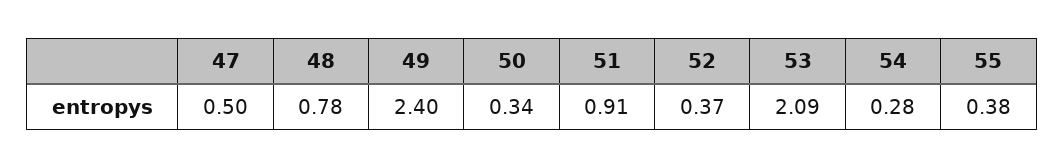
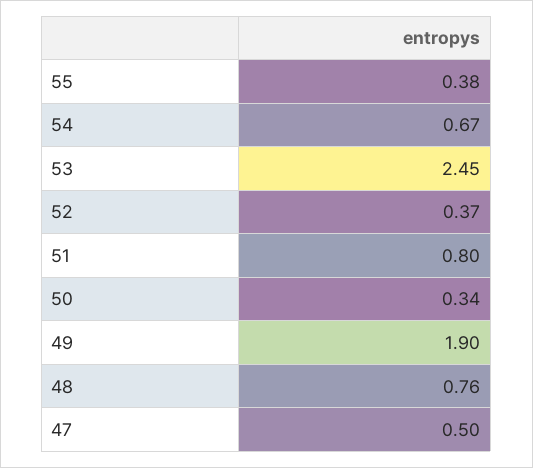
  {
    "47": 0.5,
-   "48": 0.78,
+   "48": 0.76,
-   "49": 2.4,
+   "49": 1.9,
    "50": 0.34,
-   "51": 0.91,
+   "51": 0.8,
    "52": 0.37,
-   "53": 2.09,
+   "53": 2.45,
-   "54": 0.28,
+   "54": 0.67,
    "55": 0.38
  }

